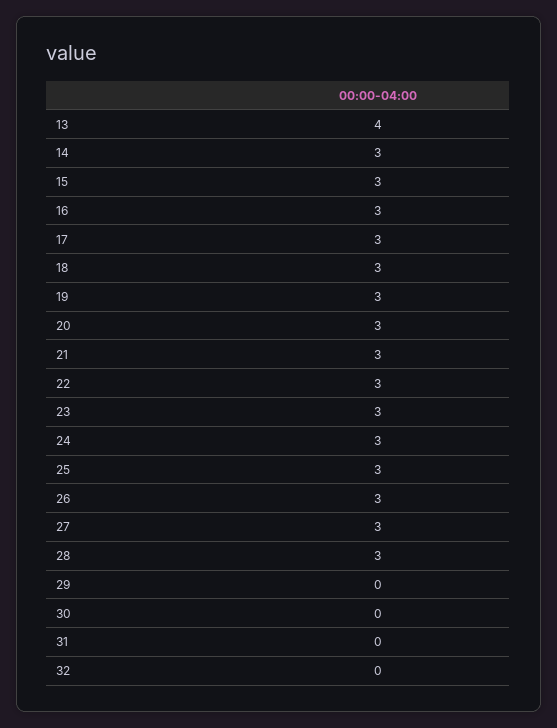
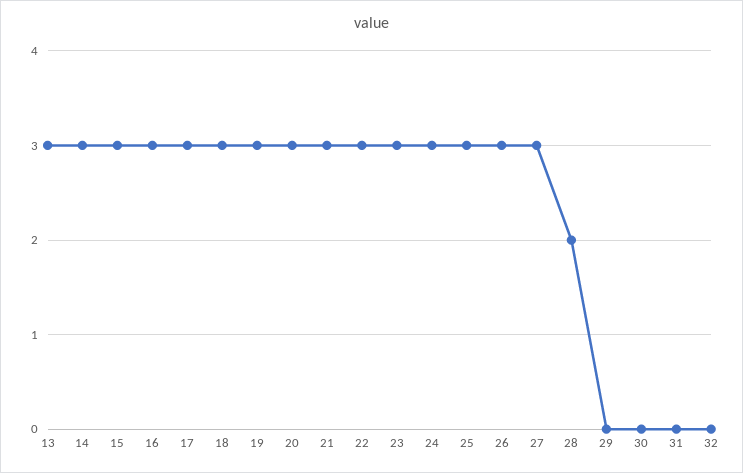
  {
-   "13": 4,
+   "13": 3,
    "14": 3,
    "15": 3,
    "16": 3,
    "17": 3,
    "18": 3,
    "19": 3,
    "20": 3,
    "21": 3,
    "22": 3,
    "23": 3,
    "24": 3,
    "25": 3,
    "26": 3,
    "27": 3,
-   "28": 3,
+   "28": 2,
    "29": 0,
    "30": 0,
    "31": 0,
    "32": 0
  }

